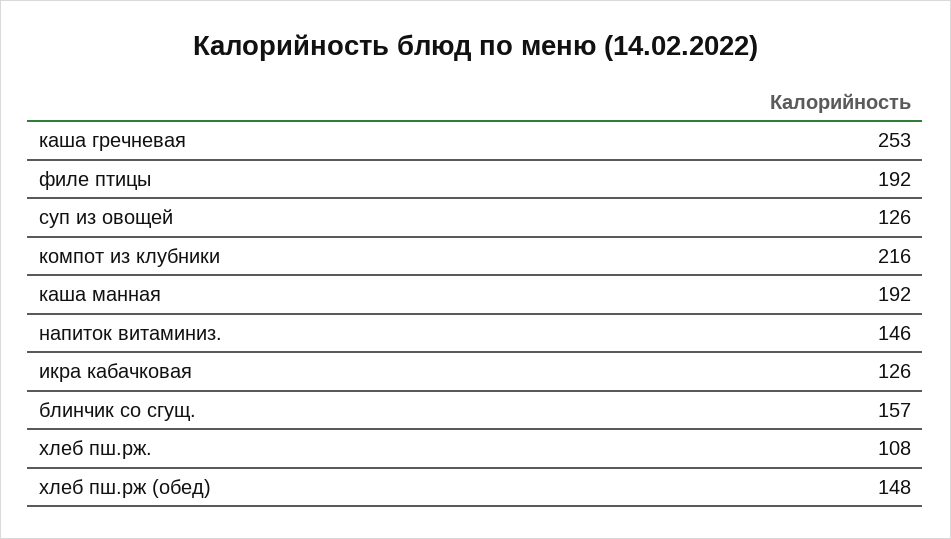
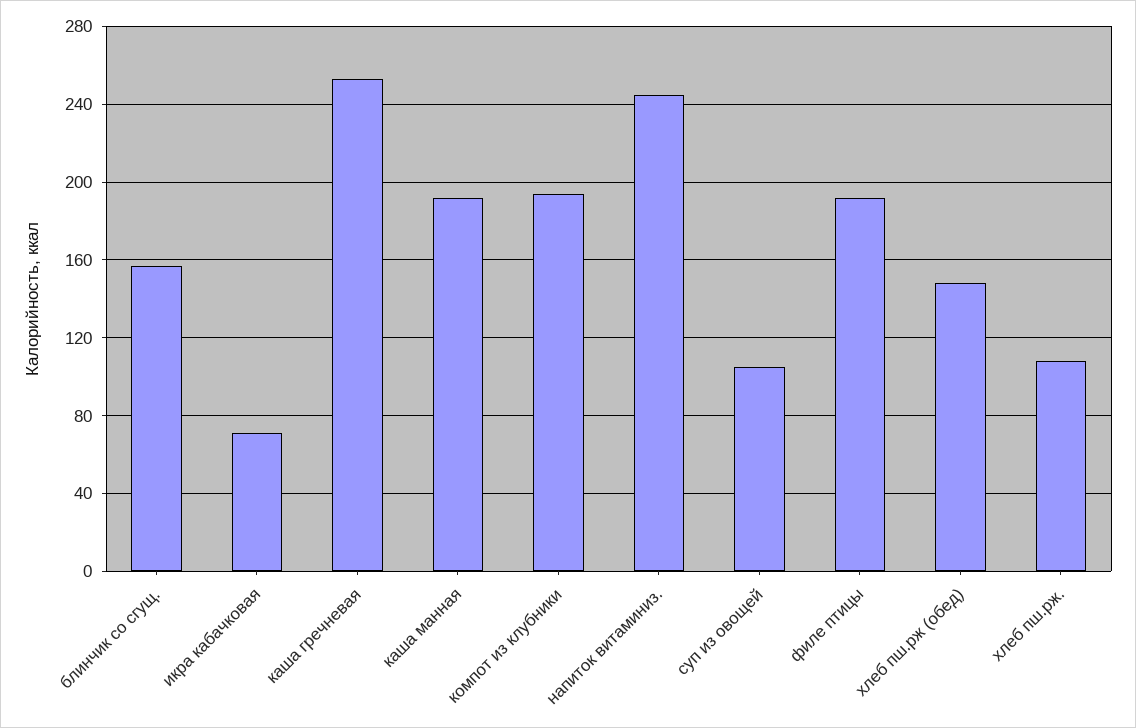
  {
    "каша гречневая": 253,
    "филе птицы": 192,
-   "суп из овощей": 126,
+   "суп из овощей": 105,
-   "компот из клубники": 216,
+   "компот из клубники": 195,
    "каша манная": 192,
-   "напиток витаминиз.": 146,
+   "напиток витаминиз.": 245,
-   "икра кабачковая": 126,
+   "икра кабачковая": 70,
    "блинчик со сгущ.": 157,
    "хлеб пш.рж.": 108,
    "хлеб пш.рж (обед)": 148
  }

